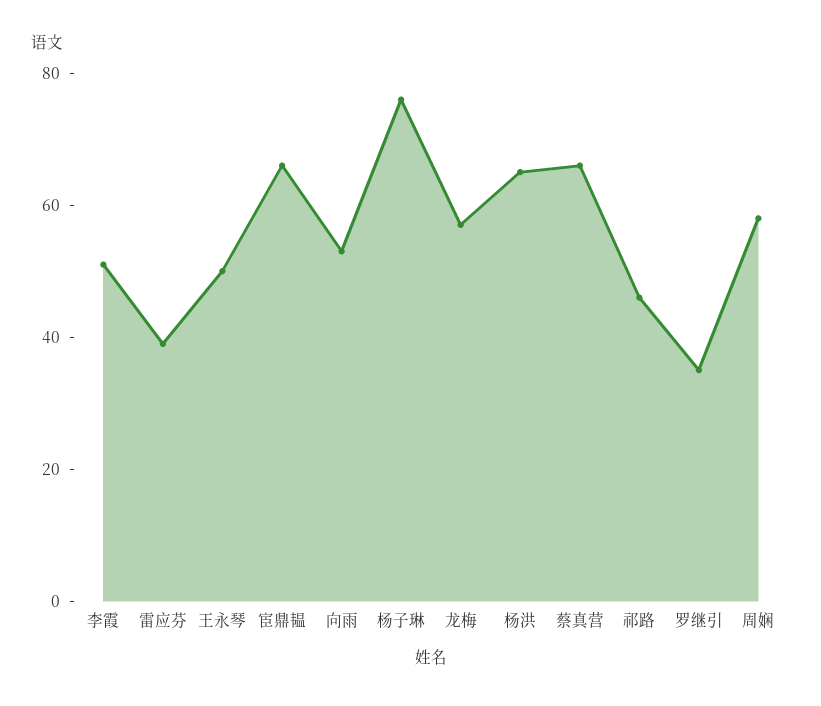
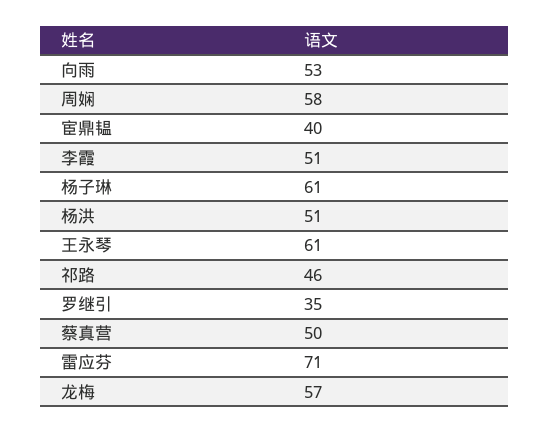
  {
    "李霞": 51,
-   "雷应芬": 40,
+   "雷应芬": 71,
-   "王永琴": 50,
+   "王永琴": 61,
-   "宦鼎韫": 65,
+   "宦鼎韫": 40,
    "向雨": 53,
-   "杨子琳": 75,
+   "杨子琳": 61,
    "龙梅": 57,
-   "杨洪": 65,
+   "杨洪": 51,
-   "蔡真营": 65,
+   "蔡真营": 50,
    "祁路": 46,
    "罗继引": 35,
    "周娴": 58
  }

